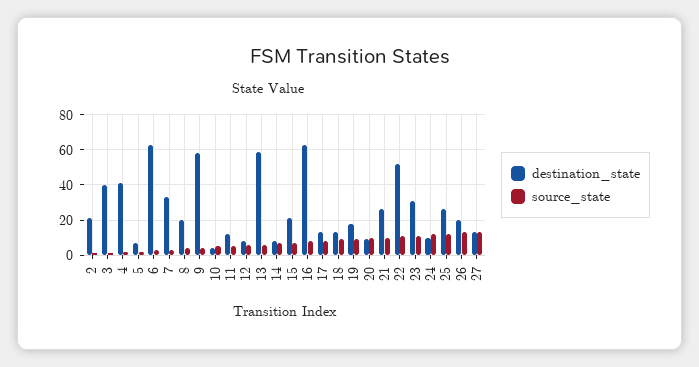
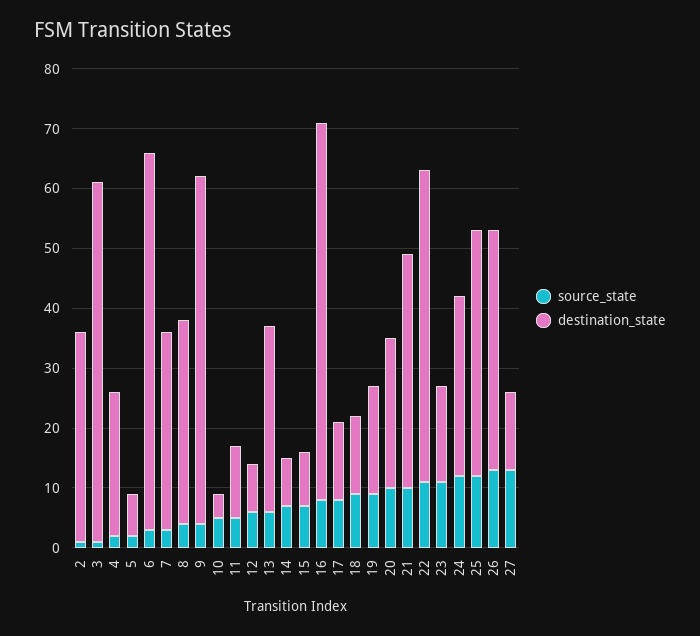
  {
    "destination_state": {
-     "2": 20,
+     "2": 35,
-     "3": 40,
+     "3": 60,
-     "4": 40,
+     "4": 25,
      "5": 5,
      "6": 65,
      "7": 35,
-     "8": 20,
+     "8": 35,
      "9": 60,
      "10": 5,
      "11": 10,
      "12": 10,
-     "13": 60,
+     "13": 30,
      "14": 10,
-     "15": 20,
+     "15": 10,
      "16": 65,
      "17": 15,
      "18": 15,
      "19": 20,
-     "20": 10,
+     "20": 25,
-     "21": 25,
+     "21": 40,
      "22": 50,
-     "23": 30,
+     "23": 15,
-     "24": 10,
+     "24": 30,
-     "25": 25,
+     "25": 40,
-     "26": 20,
+     "26": 40,
      "27": 15
    },
    "source_state": {
      "2": 0,
      "3": 0,
      "4": 0,
      "5": 0,
      "6": 5,
      "7": 5,
      "8": 5,
      "9": 5,
      "10": 5,
      "11": 5,
      "12": 5,
      "13": 5,
      "14": 5,
      "15": 5,
      "16": 10,
      "17": 10,
      "18": 10,
      "19": 10,
      "20": 10,
      "21": 10,
      "22": 10,
      "23": 10,
      "24": 10,
      "25": 10,
      "26": 15,
      "27": 15
    }
  }

